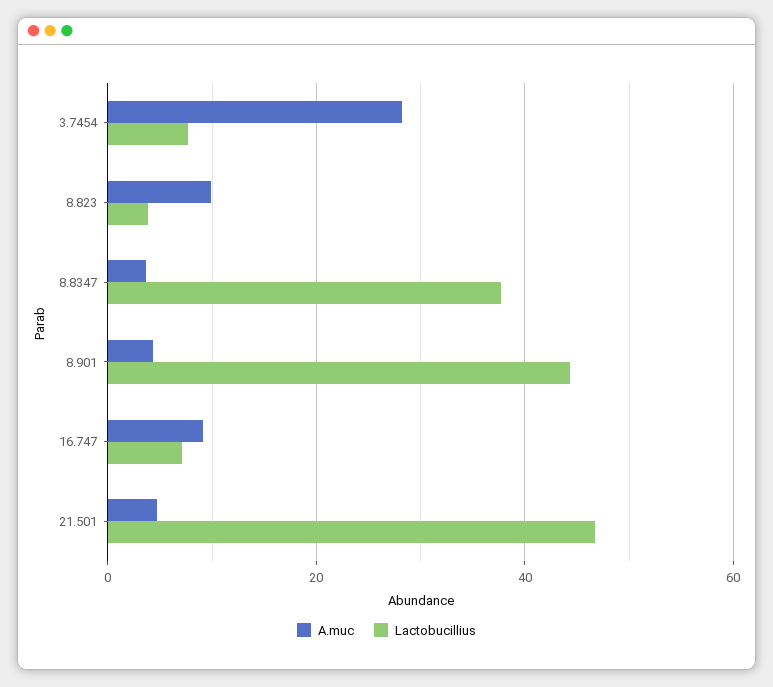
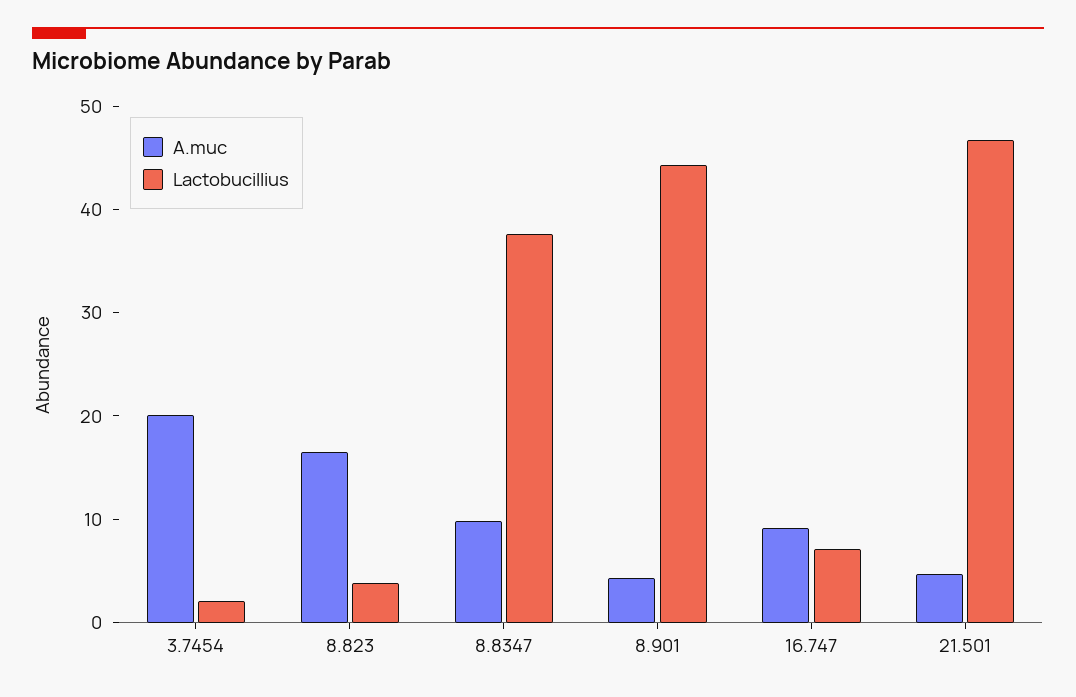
  {
    "A.muc": {
-     "3.7454": 28,
+     "3.7454": 20,
-     "8.823": 10,
+     "8.823": 16,
-     "8.8347": 4,
+     "8.8347": 10,
      "8.901": 4,
      "16.747": 10,
      "21.501": 4
    },
    "Lactobucillius": {
-     "3.7454": 8,
+     "3.7454": 2,
      "8.823": 4,
      "8.8347": 38,
      "8.901": 44,
      "16.747": 8,
      "21.501": 46
    }
  }

